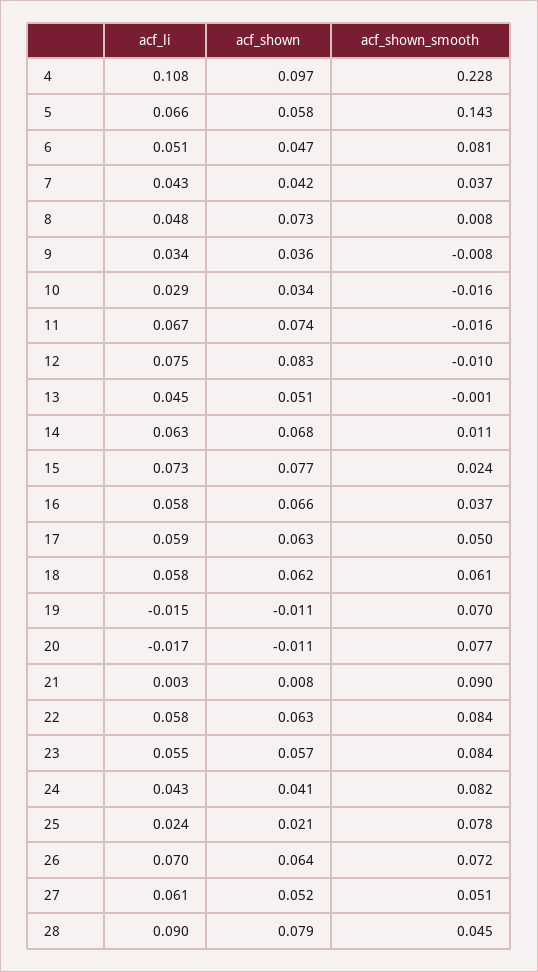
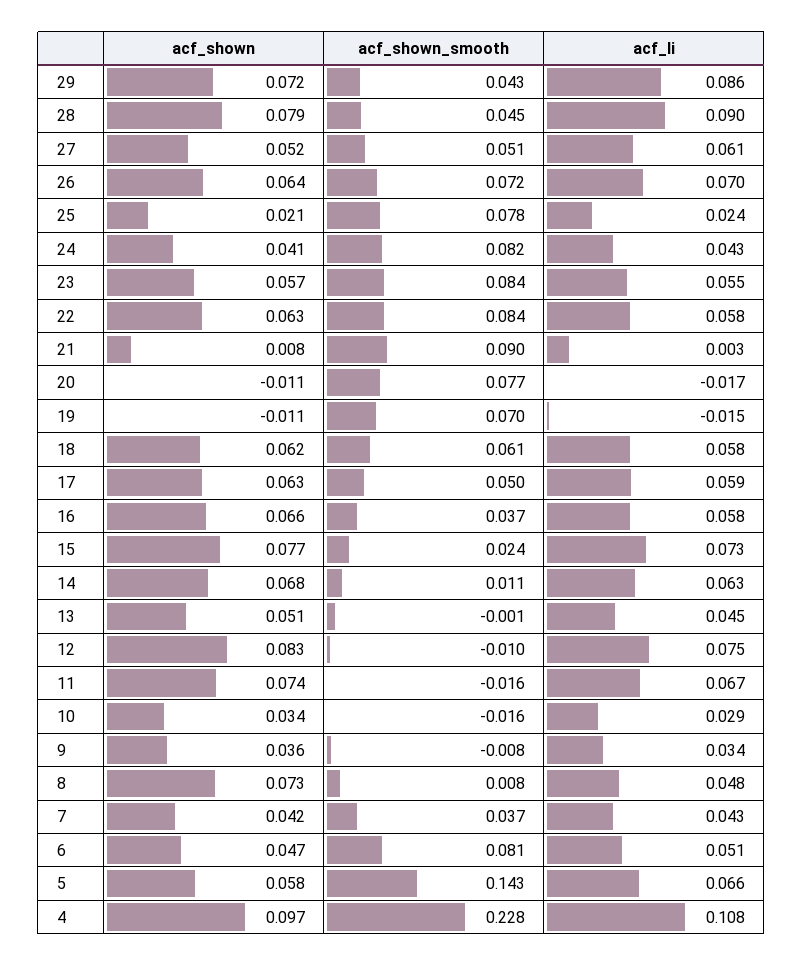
  {
    "acf_li": {
      "4": 0.108,
      "5": 0.066,
      "6": 0.051,
      "7": 0.043,
      "8": 0.048,
      "9": 0.034,
      "10": 0.029,
      "11": 0.067,
      "12": 0.075,
      "13": 0.045,
      "14": 0.063,
      "15": 0.073,
      "16": 0.058,
      "17": 0.059,
      "18": 0.058,
      "19": -0.015,
      "20": -0.017,
      "21": 0.003,
      "22": 0.058,
      "23": 0.055,
      "24": 0.043,
      "25": 0.024,
      "26": 0.07,
      "27": 0.061,
-     "28": 0.09
+     "28": 0.09,
+     "29": 0.086
    },
    "acf_shown": {
      "4": 0.097,
      "5": 0.058,
      "6": 0.047,
      "7": 0.042,
      "8": 0.073,
      "9": 0.036,
      "10": 0.034,
      "11": 0.074,
      "12": 0.083,
      "13": 0.051,
      "14": 0.068,
      "15": 0.077,
      "16": 0.066,
      "17": 0.063,
      "18": 0.062,
      "19": -0.011,
      "20": -0.011,
      "21": 0.008,
      "22": 0.063,
      "23": 0.057,
      "24": 0.041,
      "25": 0.021,
      "26": 0.064,
      "27": 0.052,
-     "28": 0.079
+     "28": 0.079,
+     "29": 0.072
    },
    "acf_shown_smooth": {
      "4": 0.228,
      "5": 0.143,
      "6": 0.081,
      "7": 0.037,
      "8": 0.008,
      "9": -0.008,
      "10": -0.016,
      "11": -0.016,
      "12": -0.01,
      "13": -0.001,
      "14": 0.011,
      "15": 0.024,
      "16": 0.037,
      "17": 0.05,
      "18": 0.061,
      "19": 0.07,
      "20": 0.077,
      "21": 0.09,
      "22": 0.084,
      "23": 0.084,
      "24": 0.082,
      "25": 0.078,
      "26": 0.072,
      "27": 0.051,
-     "28": 0.045
+     "28": 0.045,
+     "29": 0.043
    }
  }

